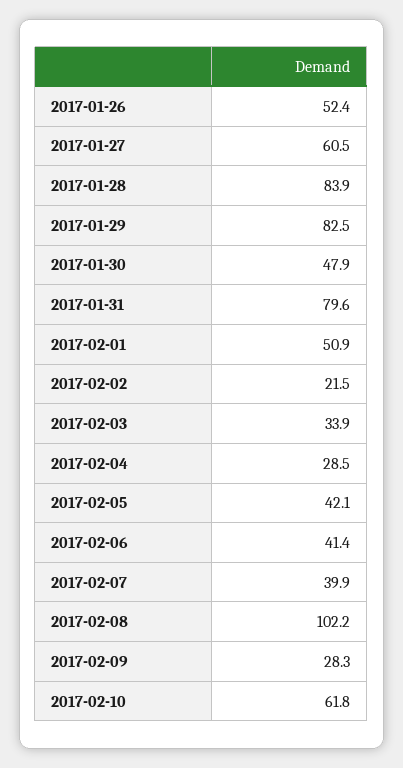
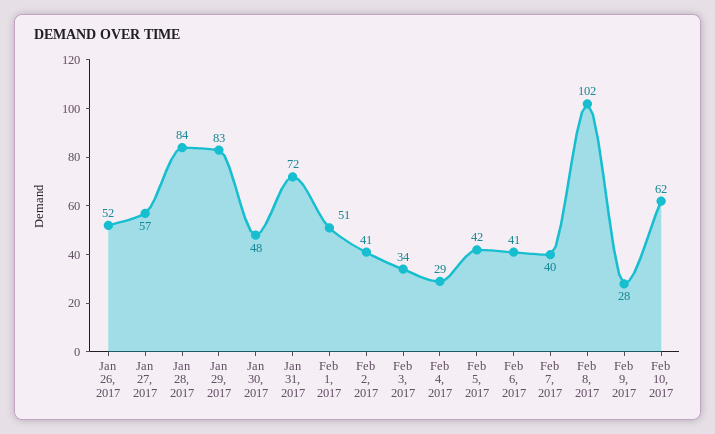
  {
    "2017-01-26": 52.4,
-   "2017-01-27": 60.5,
+   "2017-01-27": 57,
    "2017-01-28": 83.9,
    "2017-01-29": 82.5,
    "2017-01-30": 47.9,
-   "2017-01-31": 79.6,
+   "2017-01-31": 72,
    "2017-02-01": 50.9,
-   "2017-02-02": 21.5,
+   "2017-02-02": 41,
    "2017-02-03": 33.9,
    "2017-02-04": 28.5,
    "2017-02-05": 42.1,
    "2017-02-06": 41.4,
    "2017-02-07": 39.9,
    "2017-02-08": 102.2,
    "2017-02-09": 28.3,
    "2017-02-10": 61.8
  }

